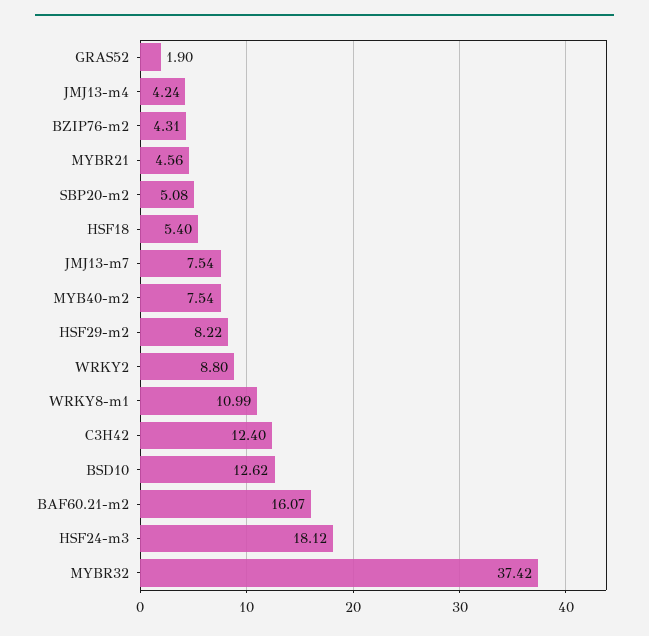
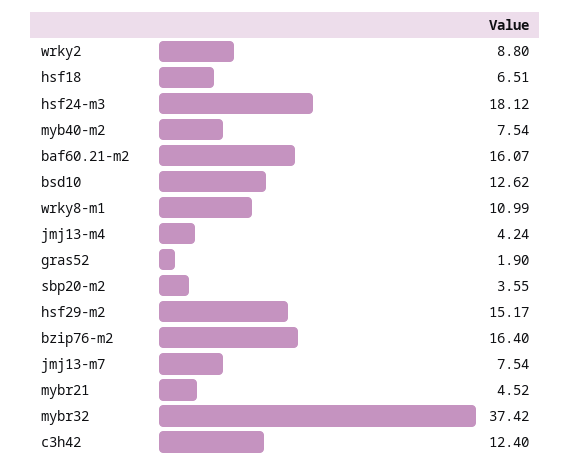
  {
    "GRAS52": 1.9,
    "JMJ13-m4": 4.24,
-   "BZIP76-m2": 4.31,
+   "BZIP76-m2": 16.4,
-   "MYBR21": 4.56,
+   "MYBR21": 4.52,
-   "SBP20-m2": 5.08,
+   "SBP20-m2": 3.55,
-   "HSF18": 5.4,
+   "HSF18": 6.51,
    "JMJ13-m7": 7.54,
    "MYB40-m2": 7.54,
-   "HSF29-m2": 8.22,
+   "HSF29-m2": 15.17,
    "WRKY2": 8.8,
    "WRKY8-m1": 10.99,
    "C3H42": 12.4,
    "BSD10": 12.62,
    "BAF60.21-m2": 16.07,
    "HSF24-m3": 18.12,
    "MYBR32": 37.42
  }

